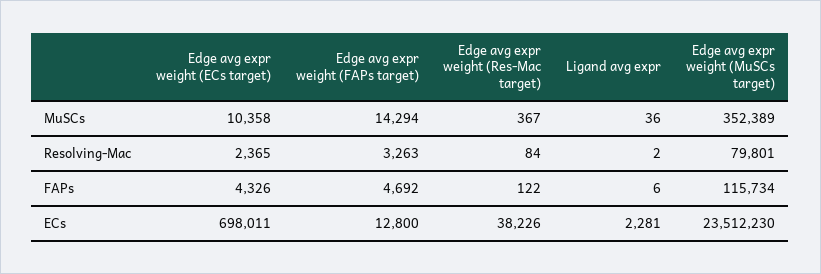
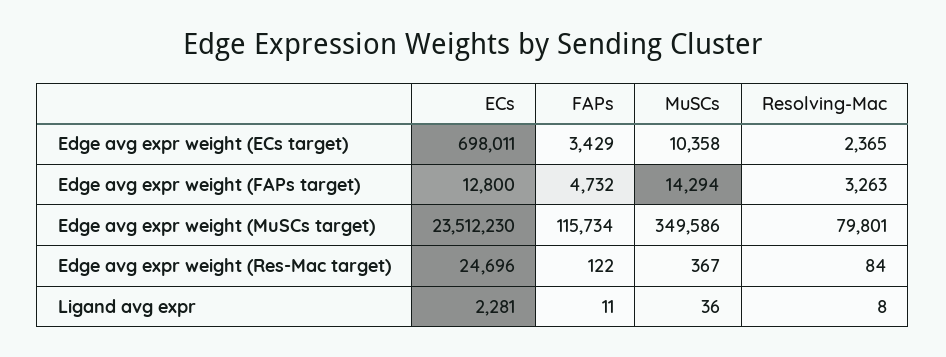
  {
    "Edge avg expr weight (ECs target)": {
      "MuSCs": 10358,
      "Resolving-Mac": 2365,
-     "FAPs": 4326,
+     "FAPs": 3429,
      "ECs": 698011
    },
    "Edge avg expr weight (FAPs target)": {
      "MuSCs": 14294,
      "Resolving-Mac": 3263,
-     "FAPs": 4692,
+     "FAPs": 4732,
      "ECs": 12800
    },
    "Edge avg expr weight (Res-Mac target)": {
      "MuSCs": 367,
      "Resolving-Mac": 84,
      "FAPs": 122,
-     "ECs": 38226
+     "ECs": 24696
    },
    "Ligand avg expr": {
      "MuSCs": 36,
-     "Resolving-Mac": 2,
+     "Resolving-Mac": 8,
-     "FAPs": 6,
+     "FAPs": 11,
      "ECs": 2281
    },
    "Edge avg expr weight (MuSCs target)": {
-     "MuSCs": 352389,
+     "MuSCs": 349586,
      "Resolving-Mac": 79801,
      "FAPs": 115734,
      "ECs": 23512230
    }
  }

